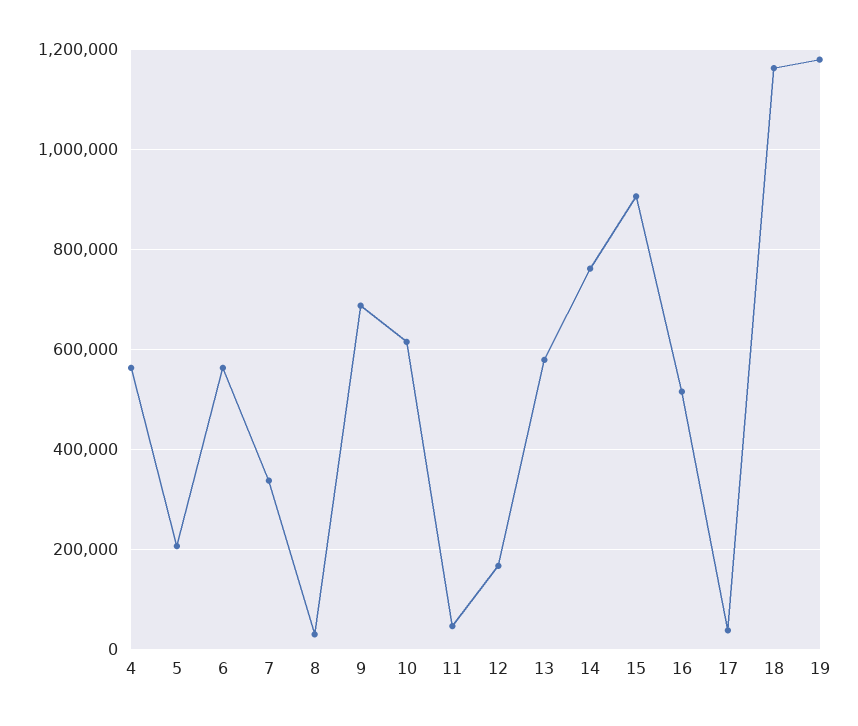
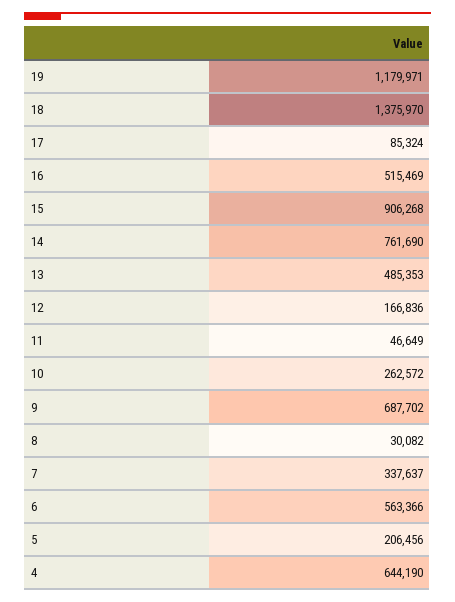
  {
-   "4": 560000,
+   "4": 644190,
    "5": 206456,
    "6": 563366,
    "7": 337637,
    "8": 30082,
    "9": 687702,
-   "10": 620000,
+   "10": 262572,
    "11": 46649,
    "12": 166836,
-   "13": 580000,
+   "13": 485353,
    "14": 761690,
    "15": 906268,
    "16": 515469,
-   "17": 40000,
+   "17": 85324,
-   "18": 1160000,
+   "18": 1375970,
    "19": 1179971
  }

